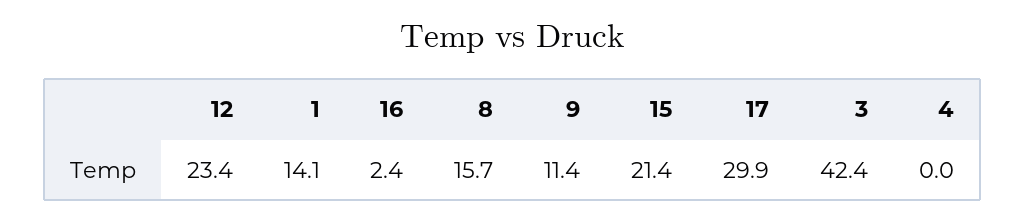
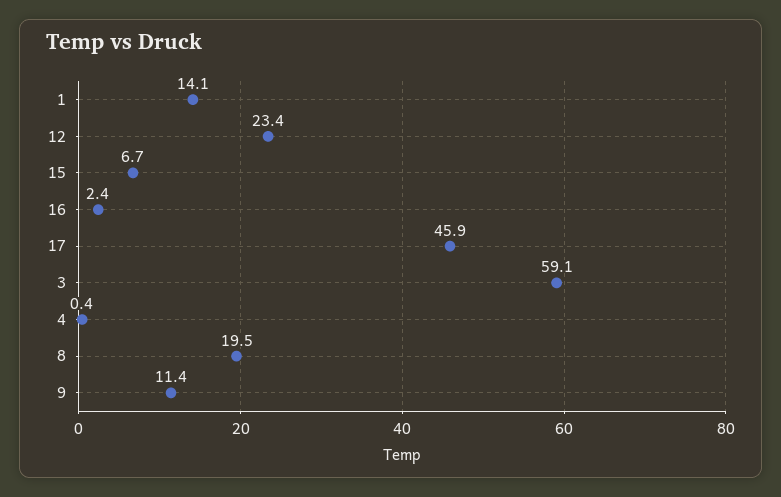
  {
    "12": 23.4,
    "1": 14.1,
    "16": 2.4,
-   "8": 15.7,
+   "8": 19.5,
    "9": 11.4,
-   "15": 21.4,
+   "15": 6.7,
-   "17": 29.9,
+   "17": 45.9,
-   "3": 42.4,
+   "3": 59.1,
-   "4": 0
+   "4": 0.4
  }

